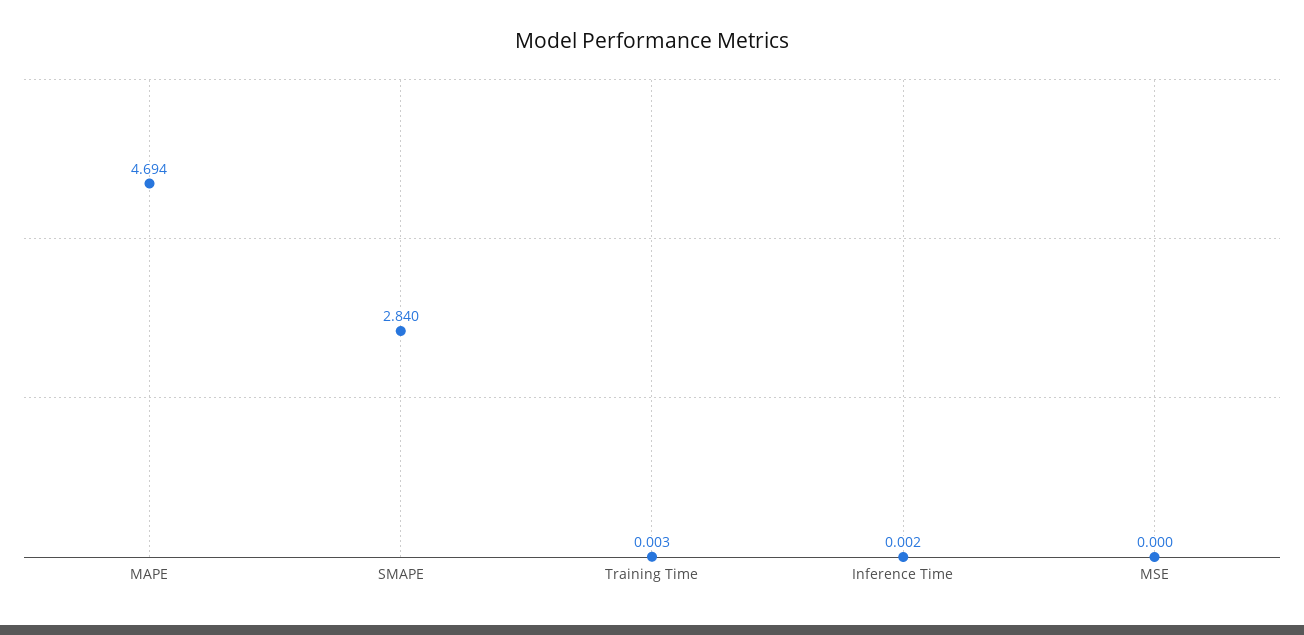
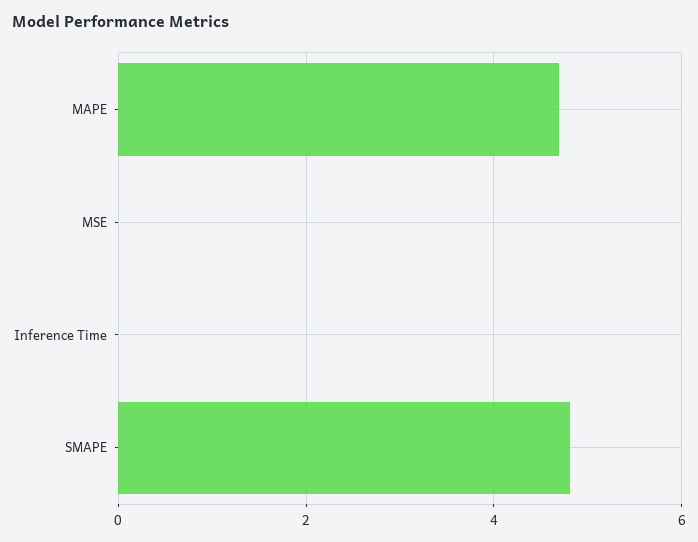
  {
    "MAPE": 4.694,
-   "SMAPE": 2.84,
+   "SMAPE": 4.8,
-   "Training Time": 0.003,
    "Inference Time": 0.002,
    "MSE": 0
  }

